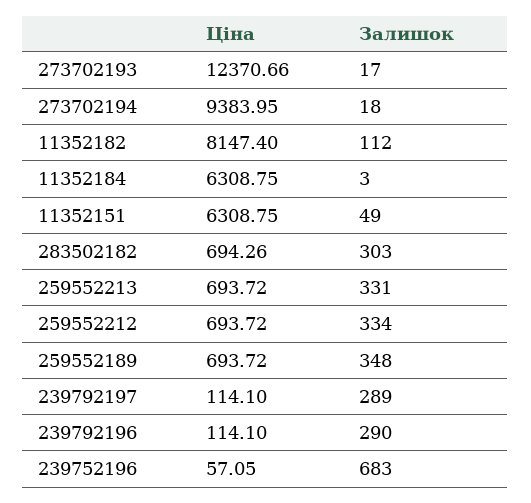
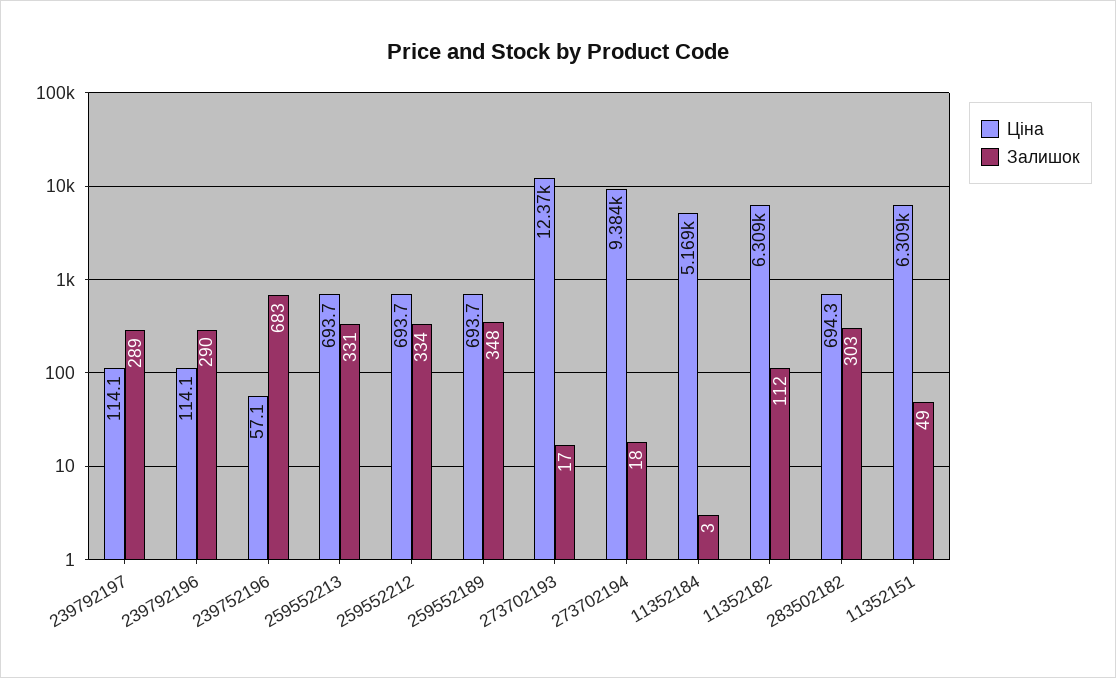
  {
    "Ціна": {
      "273702193": 12370.66,
      "273702194": 9383.95,
-     "11352182": 8147.4,
+     "11352182": 6309,
-     "11352184": 6308.75,
+     "11352184": 5169,
      "11352151": 6308.75,
      "283502182": 694.26,
      "259552213": 693.72,
      "259552212": 693.72,
      "259552189": 693.72,
      "239792197": 114.1,
      "239792196": 114.1,
      "239752196": 57.05
    },
    "Залишок": {
      "273702193": 17,
      "273702194": 18,
      "11352182": 112,
      "11352184": 3,
      "11352151": 49,
      "283502182": 303,
      "259552213": 331,
      "259552212": 334,
      "259552189": 348,
      "239792197": 289,
      "239792196": 290,
      "239752196": 683
    }
  }

